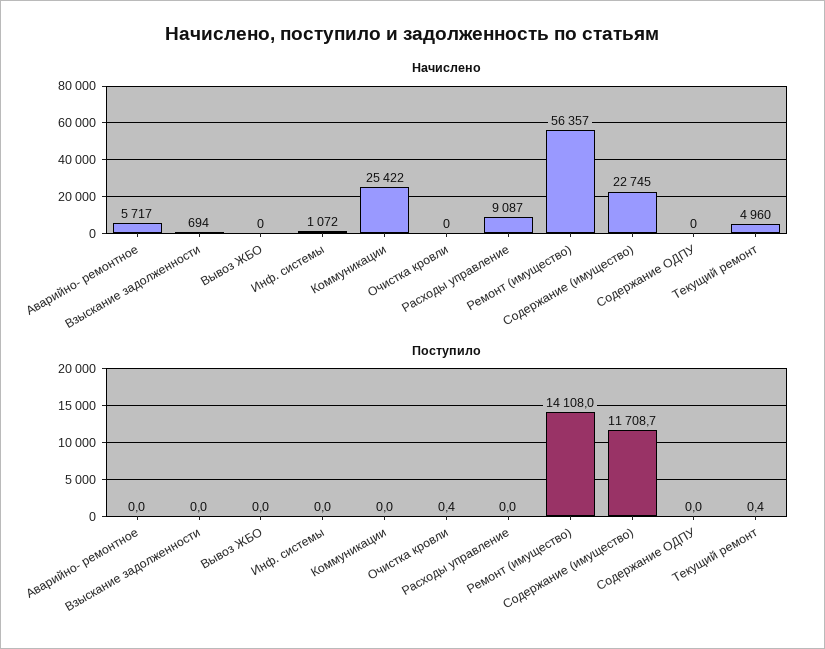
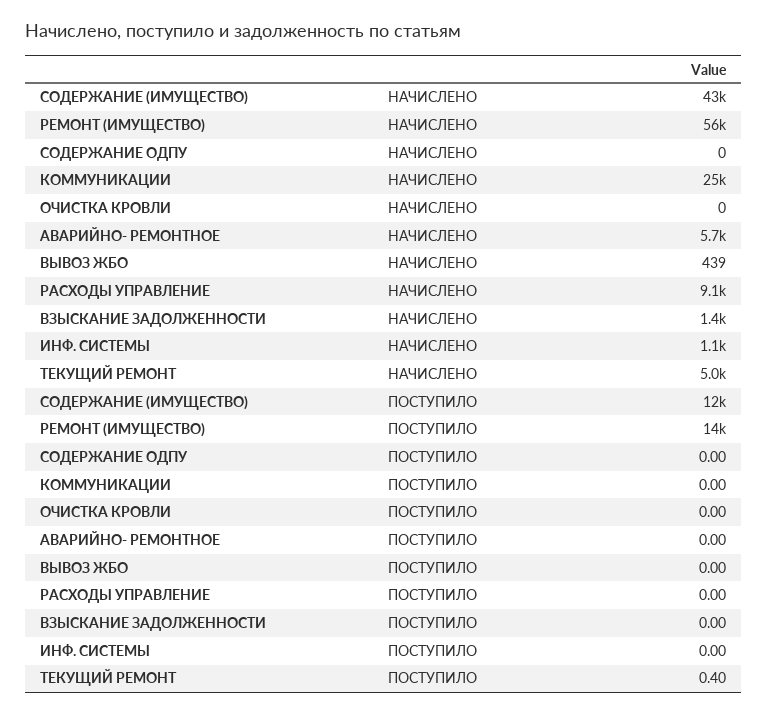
  {
    "Начислено": {
      "Аварийно- ремонтное": 5717,
-     "Взыскание задолженности": 694,
+     "Взыскание задолженности": 1400,
-     "Вывоз ЖБО": 0,
+     "Вывоз ЖБО": 439,
      "Инф. системы": 1072,
      "Коммуникации": 25422,
      "Очистка кровли": 0,
      "Расходы управление": 9087,
      "Ремонт (имущество)": 56357,
-     "Содержание (имущество)": 22745,
+     "Содержание (имущество)": 43000,
      "Содержание ОДПУ": 0,
      "Текущий ремонт": 4960
    },
    "Поступило": {
      "Аварийно- ремонтное": 0,
      "Взыскание задолженности": 0,
      "Вывоз ЖБО": 0,
      "Инф. системы": 0,
      "Коммуникации": 0,
-     "Очистка кровли": 0.4,
+     "Очистка кровли": 0,
      "Расходы управление": 0,
      "Ремонт (имущество)": 14108,
      "Содержание (имущество)": 11708.7,
      "Содержание ОДПУ": 0,
      "Текущий ремонт": 0.4
    }
  }

